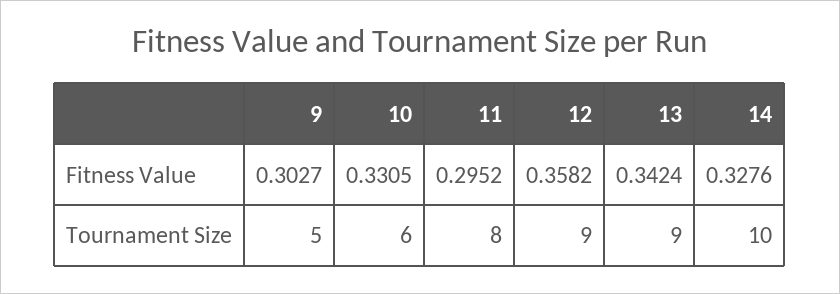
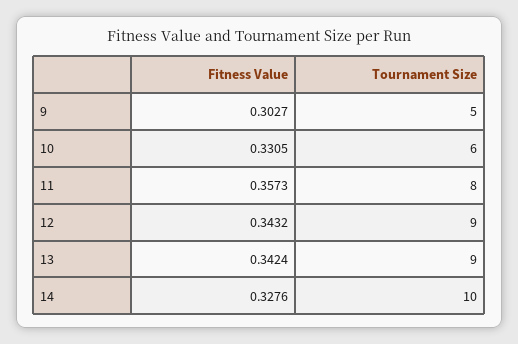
  {
    "9": {
      "Fitness Value": 0.3027,
      "Tournament Size": 5
    },
    "10": {
      "Fitness Value": 0.3305,
      "Tournament Size": 6
    },
    "11": {
-     "Fitness Value": 0.2952,
+     "Fitness Value": 0.3573,
      "Tournament Size": 8
    },
    "12": {
-     "Fitness Value": 0.3582,
+     "Fitness Value": 0.3432,
      "Tournament Size": 9
    },
    "13": {
      "Fitness Value": 0.3424,
      "Tournament Size": 9
    },
    "14": {
      "Fitness Value": 0.3276,
      "Tournament Size": 10
    }
  }

